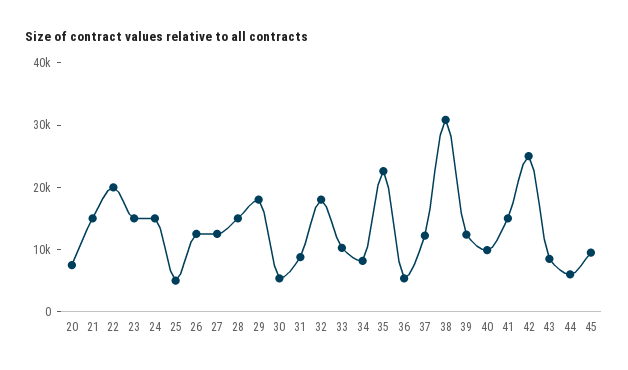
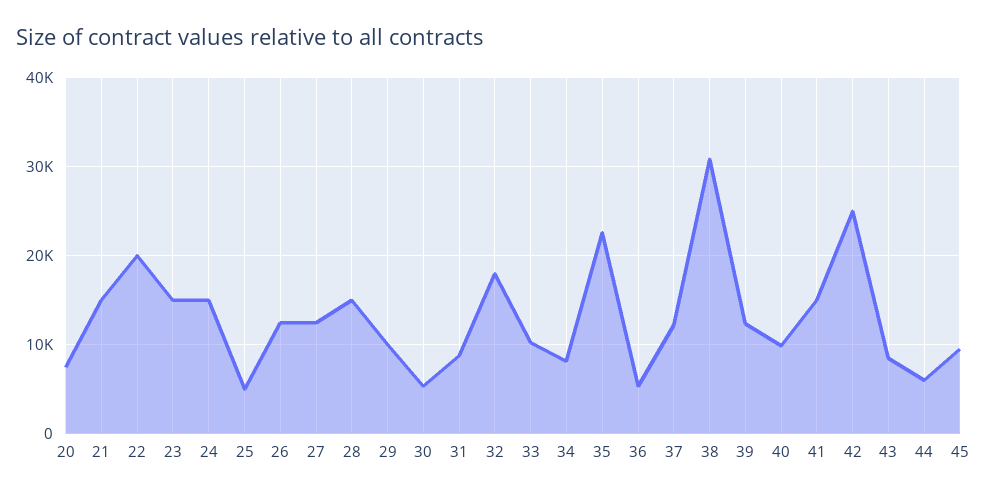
  {
    "20": 8000,
    "21": 15000,
    "22": 20000,
    "23": 15000,
    "24": 15000,
    "25": 5000,
    "26": 13000,
    "27": 13000,
    "28": 15000,
-   "29": 18000,
+   "29": 10000,
    "30": 5000,
    "31": 9000,
    "32": 18000,
    "33": 10000,
    "34": 8000,
    "35": 23000,
    "36": 5000,
    "37": 12000,
    "38": 31000,
    "39": 12000,
    "40": 10000,
    "41": 15000,
    "42": 25000,
    "43": 9000,
    "44": 6000,
    "45": 10000
  }

